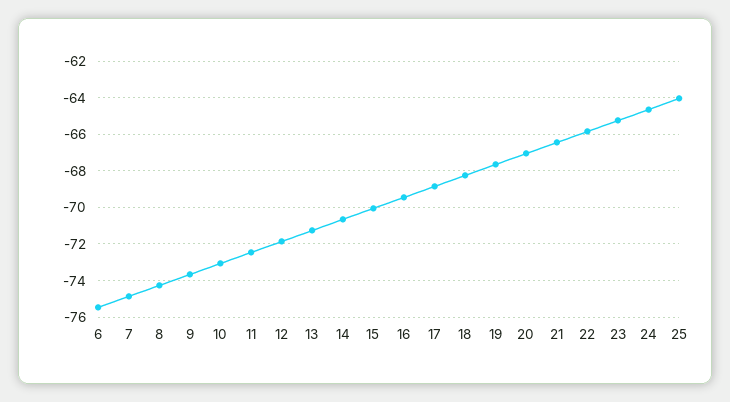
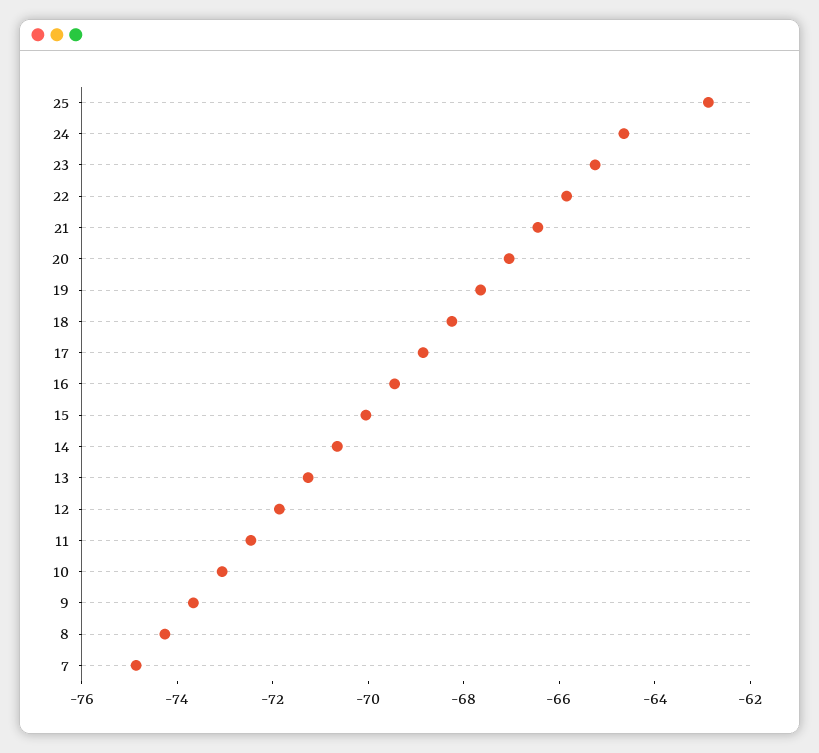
  {
-   "6": -75.5,
    "7": -75,
    "8": -74.5,
    "9": -73.5,
    "10": -73,
    "11": -72.5,
    "12": -72,
    "13": -71.5,
    "14": -70.5,
    "15": -70,
    "16": -69.5,
    "17": -69,
    "18": -68.5,
    "19": -67.5,
    "20": -67,
    "21": -66.5,
    "22": -66,
    "23": -65.5,
    "24": -64.5,
-   "25": -64
+   "25": -63
  }

